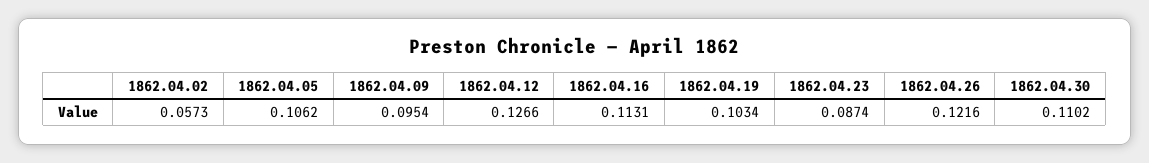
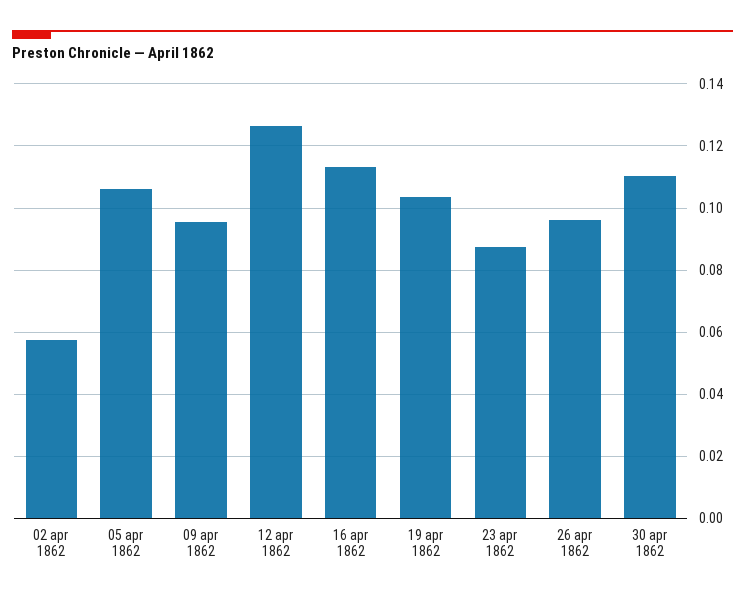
  {
    "1862.04.02": 0.0573,
    "1862.04.05": 0.1062,
    "1862.04.09": 0.0954,
    "1862.04.12": 0.1266,
    "1862.04.16": 0.1131,
    "1862.04.19": 0.1034,
    "1862.04.23": 0.0874,
-   "1862.04.26": 0.1216,
+   "1862.04.26": 0.096,
    "1862.04.30": 0.1102
  }

